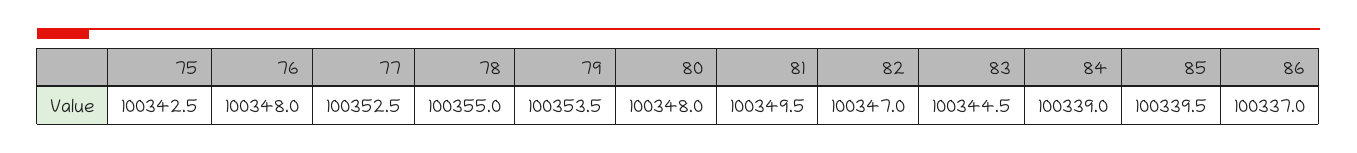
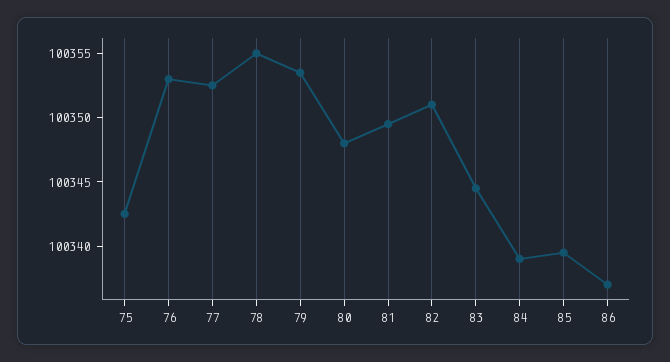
  {
    "75": 100342.5,
-   "76": 100348,
+   "76": 100353,
    "77": 100352.5,
    "78": 100355,
    "79": 100353.5,
    "80": 100348,
    "81": 100349.5,
-   "82": 100347,
+   "82": 100351,
    "83": 100344.5,
    "84": 100339,
    "85": 100339.5,
    "86": 100337
  }

